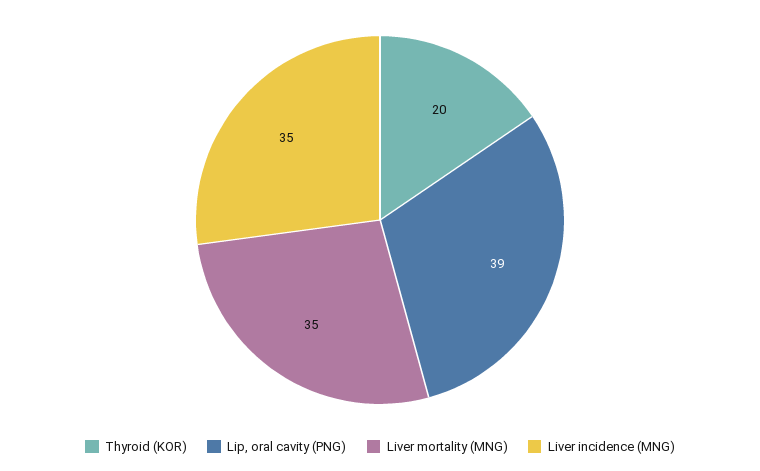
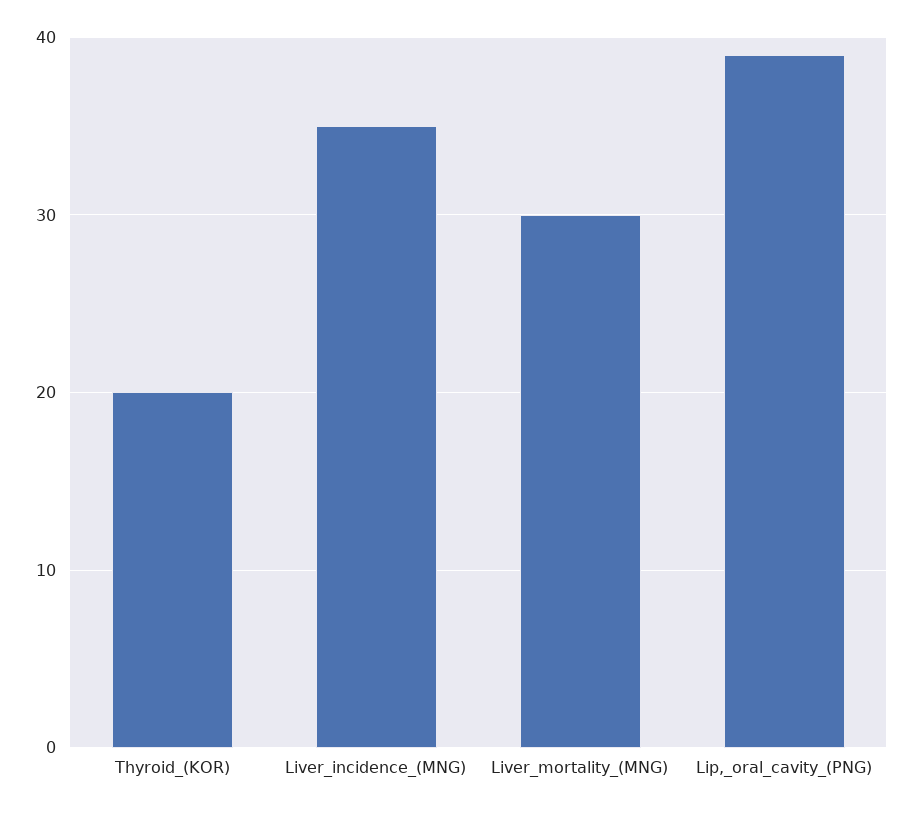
  {
    "Thyroid (KOR)": 20,
    "Lip, oral cavity (PNG)": 39,
-   "Liver mortality (MNG)": 35,
+   "Liver mortality (MNG)": 30,
    "Liver incidence (MNG)": 35
  }

